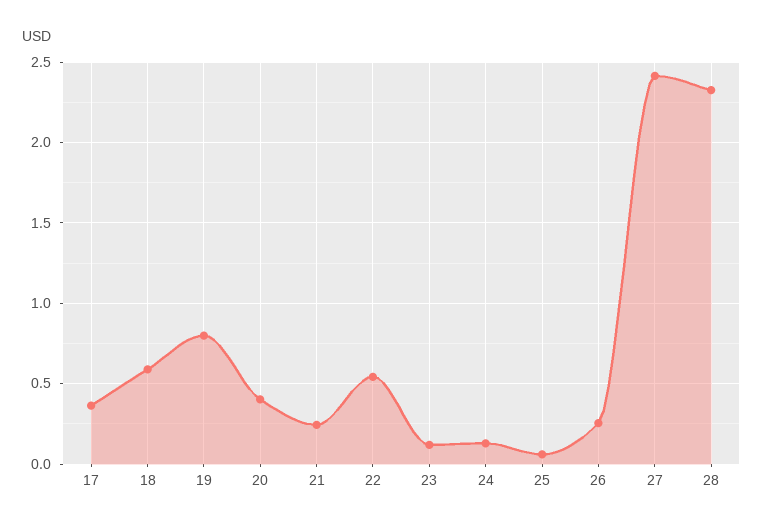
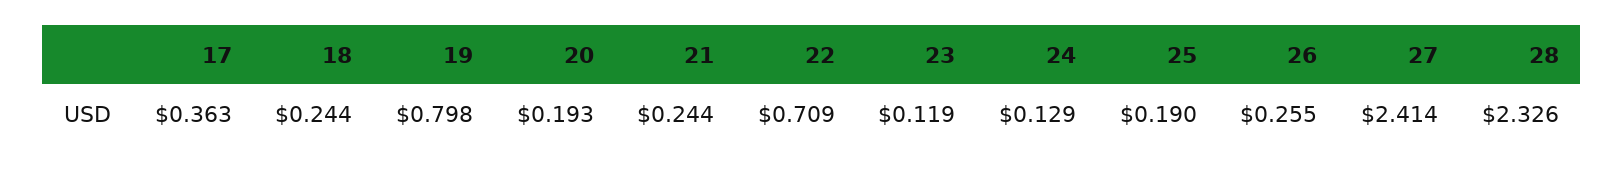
  {
    "17": 0.363,
-   "18": 0.6,
+   "18": 0.244,
    "19": 0.798,
-   "20": 0.4,
+   "20": 0.193,
    "21": 0.244,
-   "22": 0.55,
+   "22": 0.709,
    "23": 0.119,
    "24": 0.129,
-   "25": 0.05,
+   "25": 0.19,
    "26": 0.255,
    "27": 2.414,
    "28": 2.326
  }

